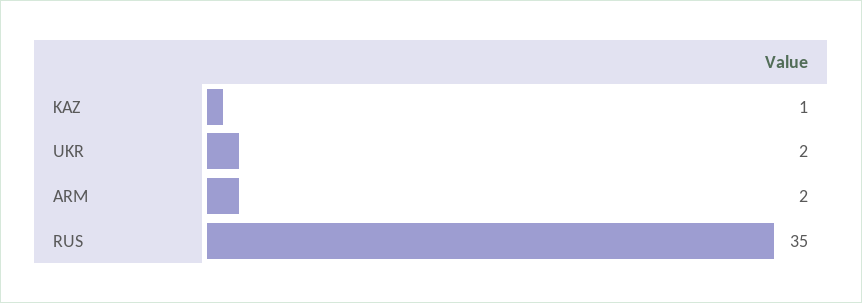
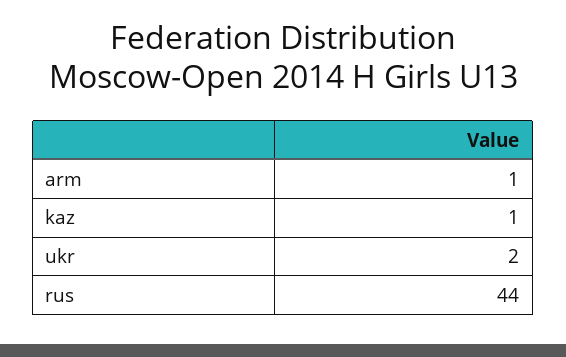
  {
    "KAZ": 1,
    "UKR": 2,
-   "ARM": 2,
+   "ARM": 1,
-   "RUS": 35
+   "RUS": 44
  }

